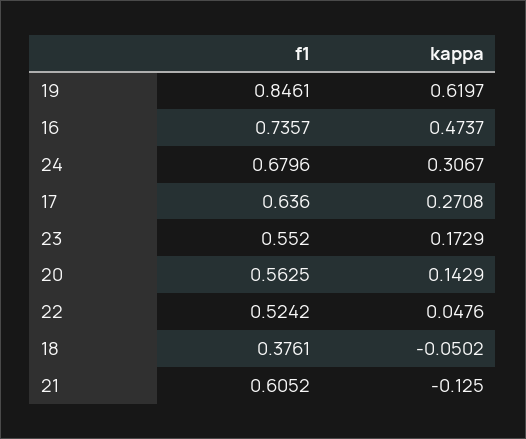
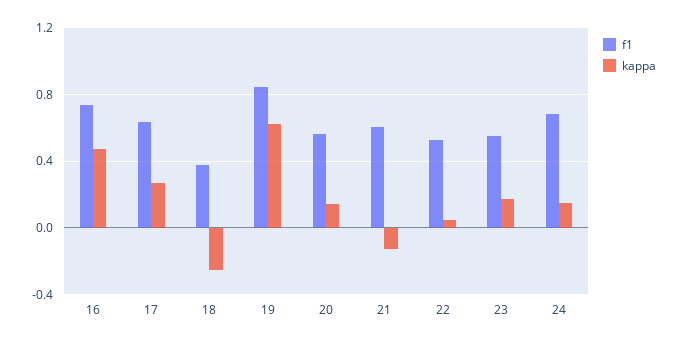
  {
    "f1": {
      "19": 0.8461,
      "16": 0.7357,
      "24": 0.6796,
      "17": 0.636,
      "23": 0.552,
      "20": 0.5625,
      "22": 0.5242,
      "18": 0.3761,
      "21": 0.6052
    },
    "kappa": {
      "19": 0.6197,
      "16": 0.4737,
-     "24": 0.3067,
+     "24": 0.15,
      "17": 0.2708,
      "23": 0.1729,
      "20": 0.1429,
      "22": 0.0476,
-     "18": -0.0502,
+     "18": -0.25,
      "21": -0.125
    }
  }

